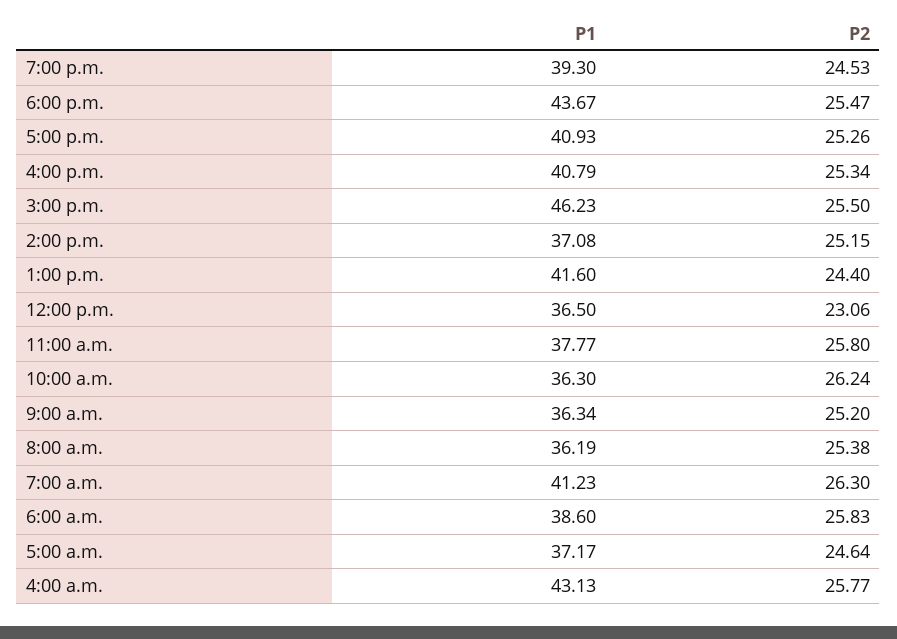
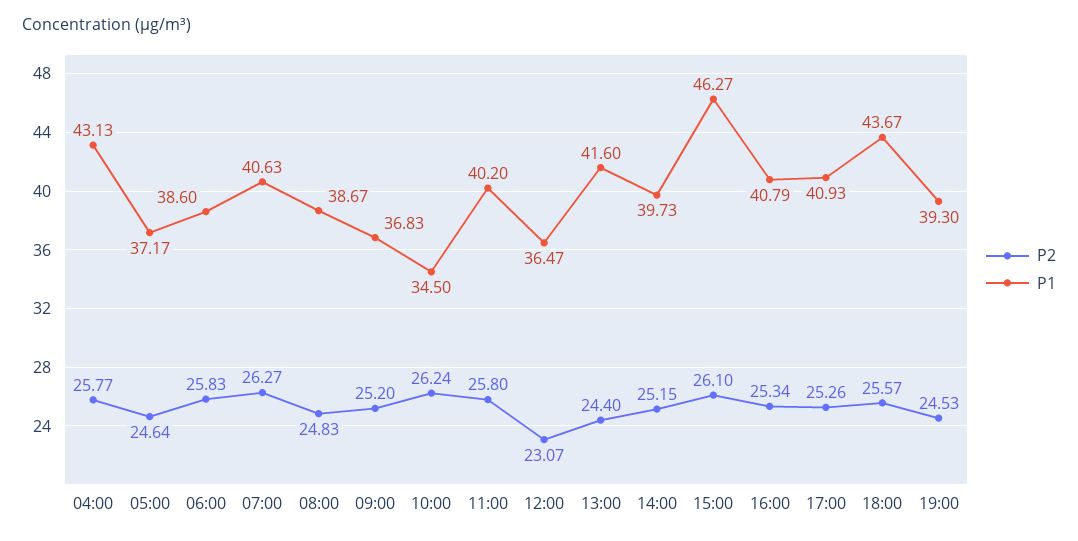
  {
    "P1": {
      "7:00 p.m.": 39.3,
      "6:00 p.m.": 43.67,
      "5:00 p.m.": 40.93,
      "4:00 p.m.": 40.79,
-     "3:00 p.m.": 46.23,
+     "3:00 p.m.": 46.27,
-     "2:00 p.m.": 37.08,
+     "2:00 p.m.": 39.73,
      "1:00 p.m.": 41.6,
-     "12:00 p.m.": 36.5,
+     "12:00 p.m.": 36.47,
-     "11:00 a.m.": 37.77,
+     "11:00 a.m.": 40.2,
-     "10:00 a.m.": 36.3,
+     "10:00 a.m.": 34.5,
-     "9:00 a.m.": 36.34,
+     "9:00 a.m.": 36.83,
-     "8:00 a.m.": 36.19,
+     "8:00 a.m.": 38.67,
-     "7:00 a.m.": 41.23,
+     "7:00 a.m.": 40.63,
      "6:00 a.m.": 38.6,
      "5:00 a.m.": 37.17,
      "4:00 a.m.": 43.13
    },
    "P2": {
      "7:00 p.m.": 24.53,
-     "6:00 p.m.": 25.47,
+     "6:00 p.m.": 25.57,
      "5:00 p.m.": 25.26,
      "4:00 p.m.": 25.34,
-     "3:00 p.m.": 25.5,
+     "3:00 p.m.": 26.1,
      "2:00 p.m.": 25.15,
      "1:00 p.m.": 24.4,
-     "12:00 p.m.": 23.06,
+     "12:00 p.m.": 23.07,
      "11:00 a.m.": 25.8,
      "10:00 a.m.": 26.24,
      "9:00 a.m.": 25.2,
-     "8:00 a.m.": 25.38,
+     "8:00 a.m.": 24.83,
-     "7:00 a.m.": 26.3,
+     "7:00 a.m.": 26.27,
      "6:00 a.m.": 25.83,
      "5:00 a.m.": 24.64,
      "4:00 a.m.": 25.77
    }
  }

